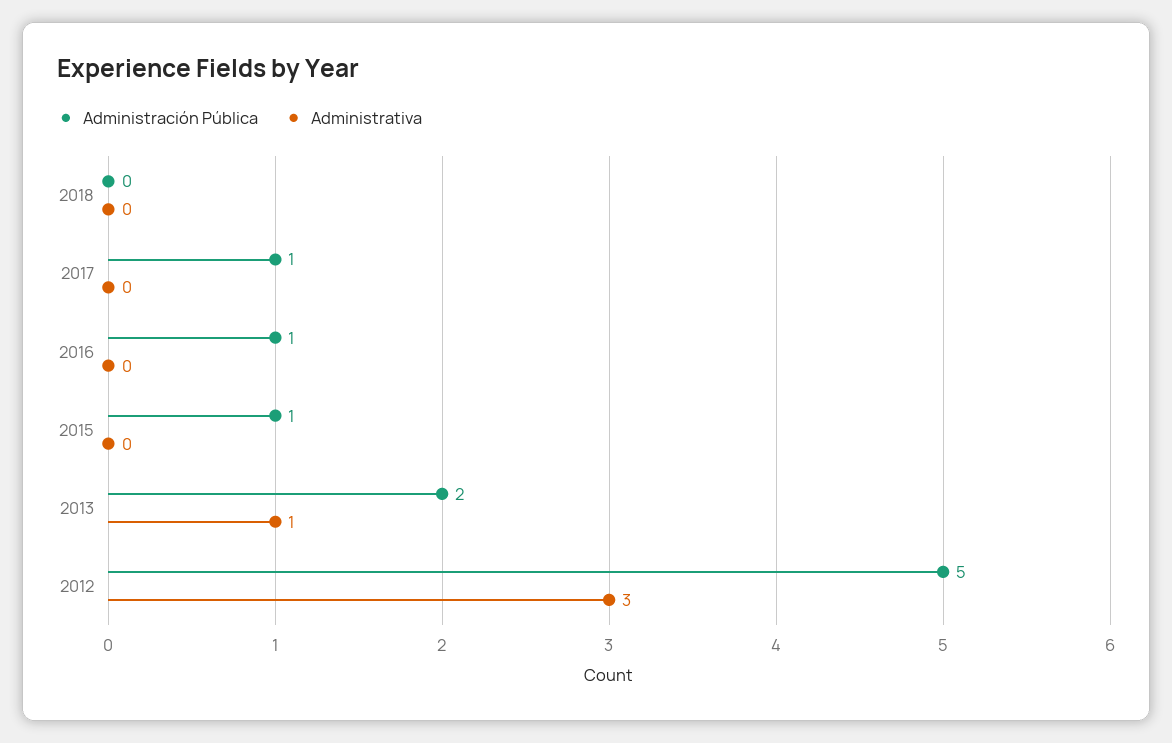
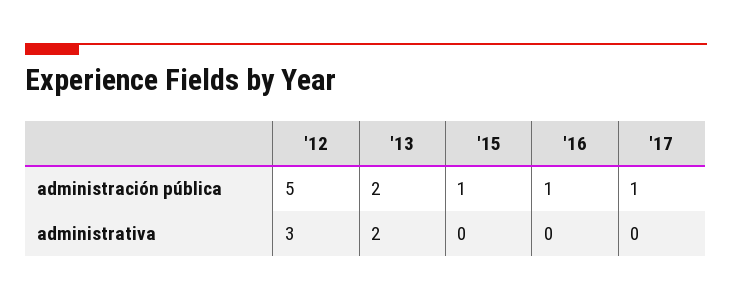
  {
    "Administración Pública": {
-     "2018": 0,
      "2017": 1,
      "2016": 1,
      "2015": 1,
      "2013": 2,
      "2012": 5
    },
    "Administrativa": {
-     "2018": 0,
      "2017": 0,
      "2016": 0,
      "2015": 0,
-     "2013": 1,
+     "2013": 2,
      "2012": 3
    }
  }

